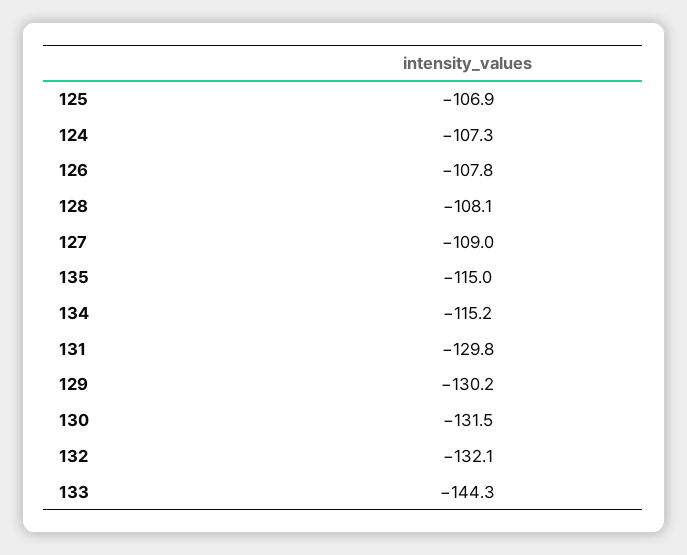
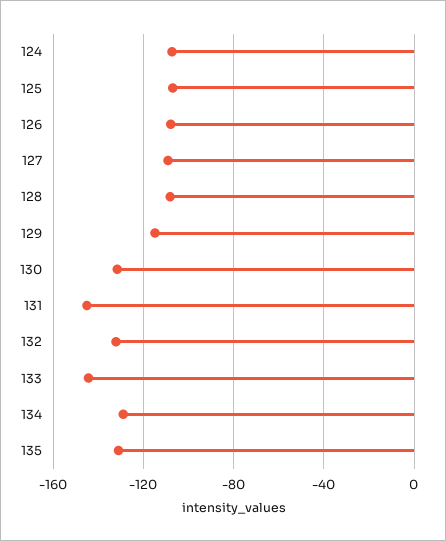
  {
    "125": -106.9,
    "124": -107.3,
    "126": -107.8,
    "128": -108.1,
    "127": -109,
-   "135": -115,
+   "135": -130,
-   "134": -115.2,
+   "134": -130,
-   "131": -129.8,
+   "131": -145,
-   "129": -130.2,
+   "129": -115,
    "130": -131.5,
    "132": -132.1,
    "133": -144.3
  }

